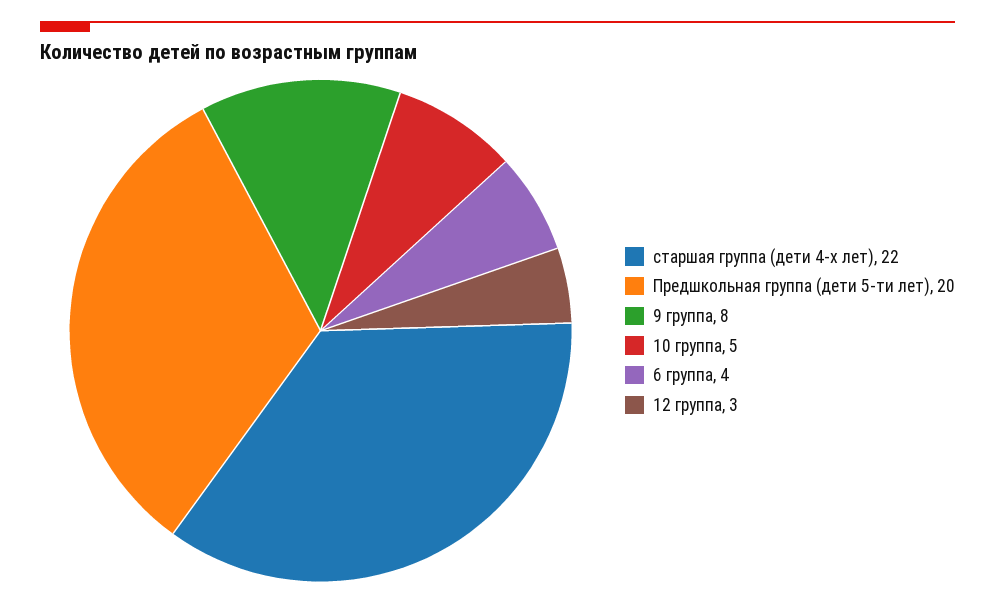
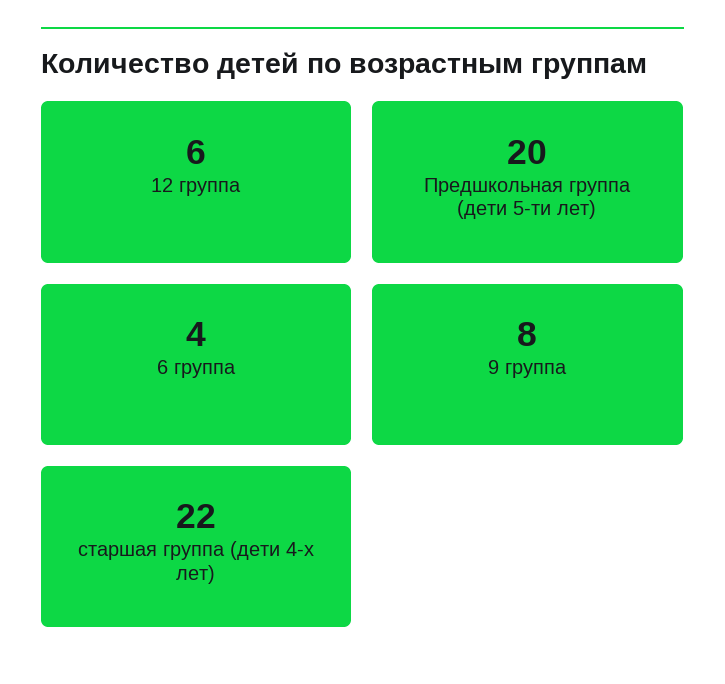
  {
    "старшая группа (дети 4-х лет)": 22,
    "Предшкольная группа (дети 5-ти лет)": 20,
    "9 группа": 8,
-   "10 группа": 5,
    "6 группа": 4,
-   "12 группа": 3
+   "12 группа": 6
  }

